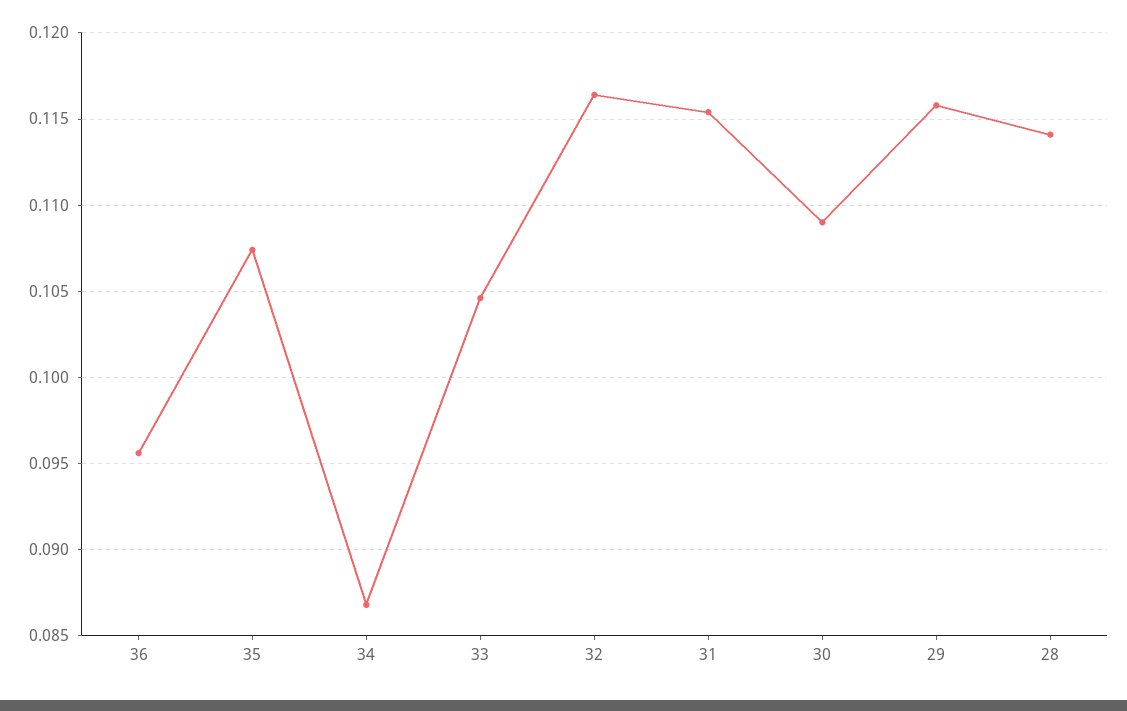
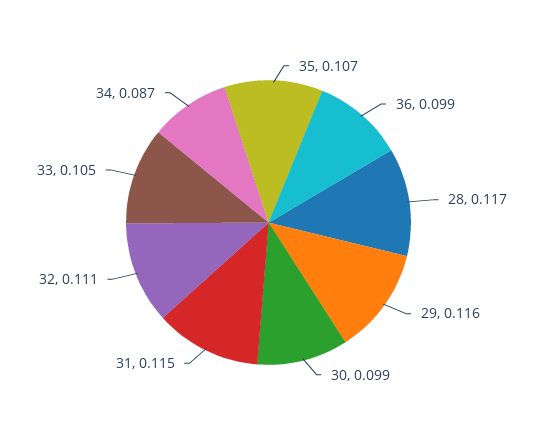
  {
-   "36": 0.0955,
+   "36": 0.099,
    "35": 0.107,
    "34": 0.087,
    "33": 0.105,
-   "32": 0.1165,
+   "32": 0.111,
    "31": 0.115,
-   "30": 0.109,
+   "30": 0.099,
    "29": 0.116,
-   "28": 0.114
+   "28": 0.117
  }

